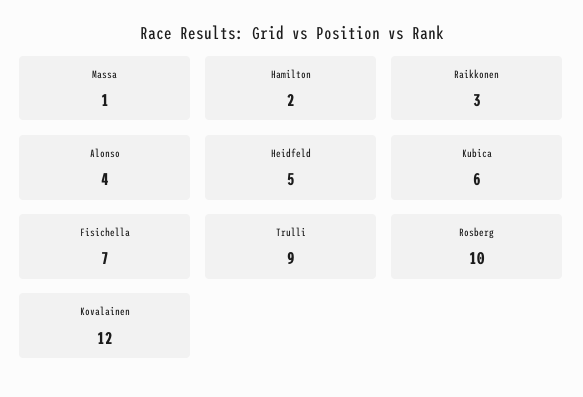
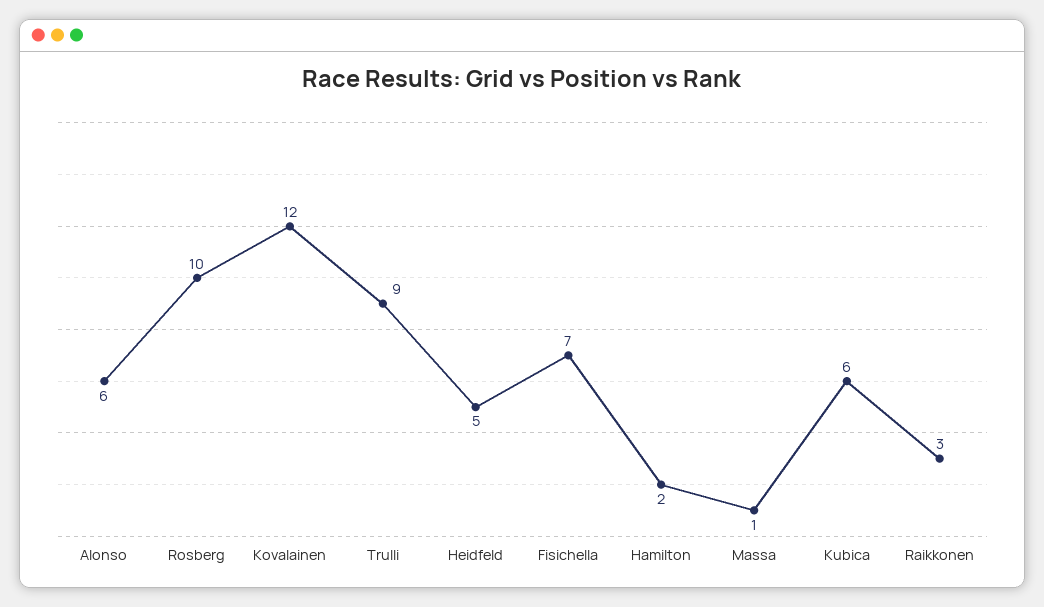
  {
    "Massa": 1,
    "Hamilton": 2,
    "Raikkonen": 3,
-   "Alonso": 4,
+   "Alonso": 6,
    "Heidfeld": 5,
    "Kubica": 6,
    "Fisichella": 7,
    "Trulli": 9,
    "Rosberg": 10,
    "Kovalainen": 12
  }

